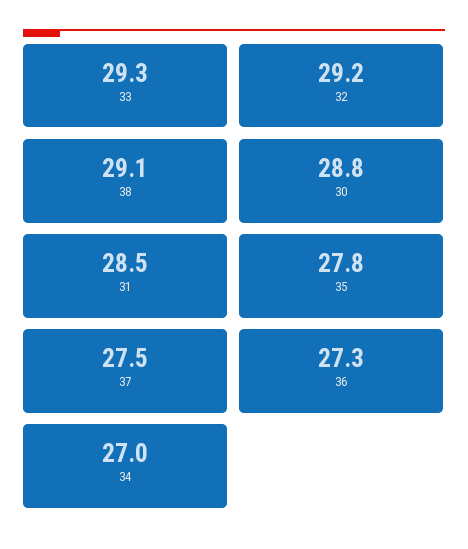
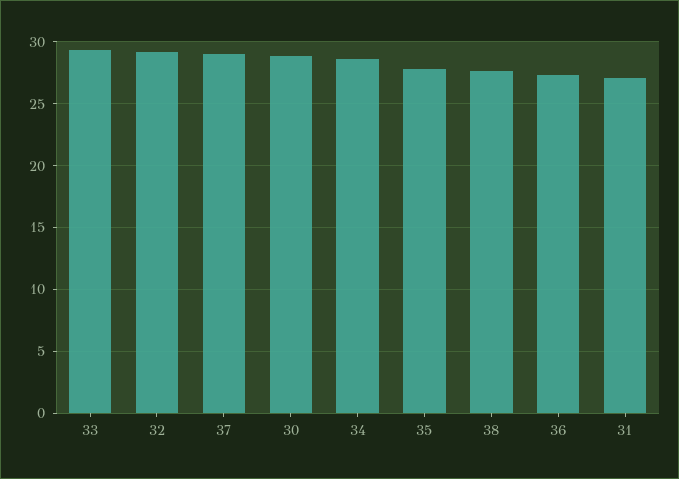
  {
    "33": 29.3,
    "32": 29.2,
-   "38": 29.1,
+   "38": 27.5,
    "30": 28.8,
-   "31": 28.5,
+   "31": 27,
    "35": 27.8,
-   "37": 27.5,
+   "37": 29,
    "36": 27.3,
-   "34": 27
+   "34": 28.5
  }

